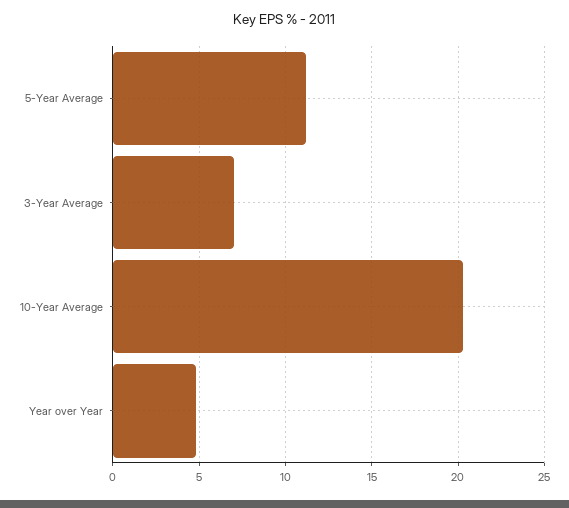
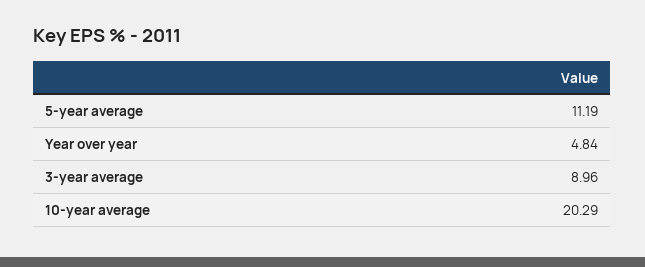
  {
    "5-Year Average": 11.19,
-   "3-Year Average": 7,
+   "3-Year Average": 8.96,
    "10-Year Average": 20.29,
    "Year over Year": 4.84
  }

